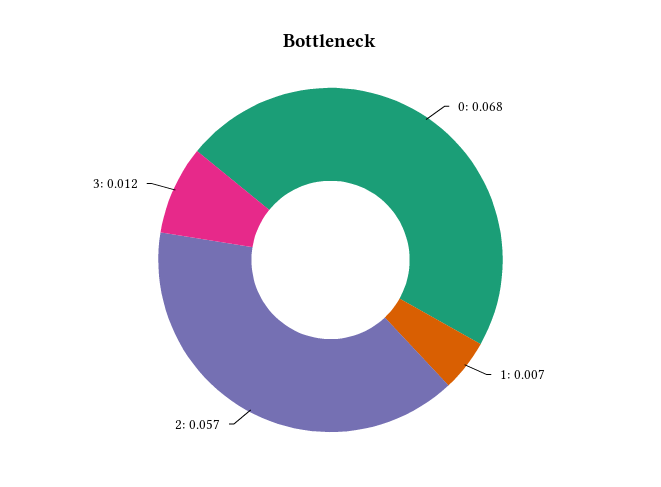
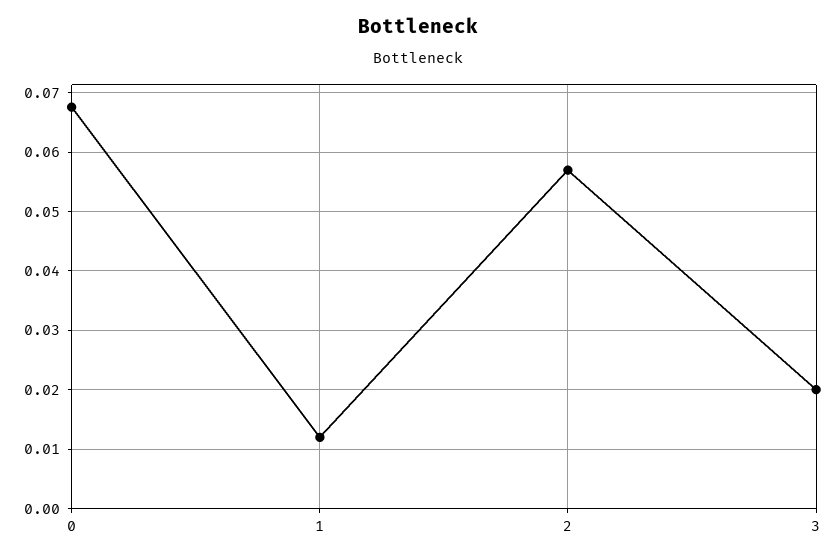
  {
    "0": 0.068,
-   "1": 0.007,
+   "1": 0.012,
    "2": 0.057,
-   "3": 0.012
+   "3": 0.02
  }

